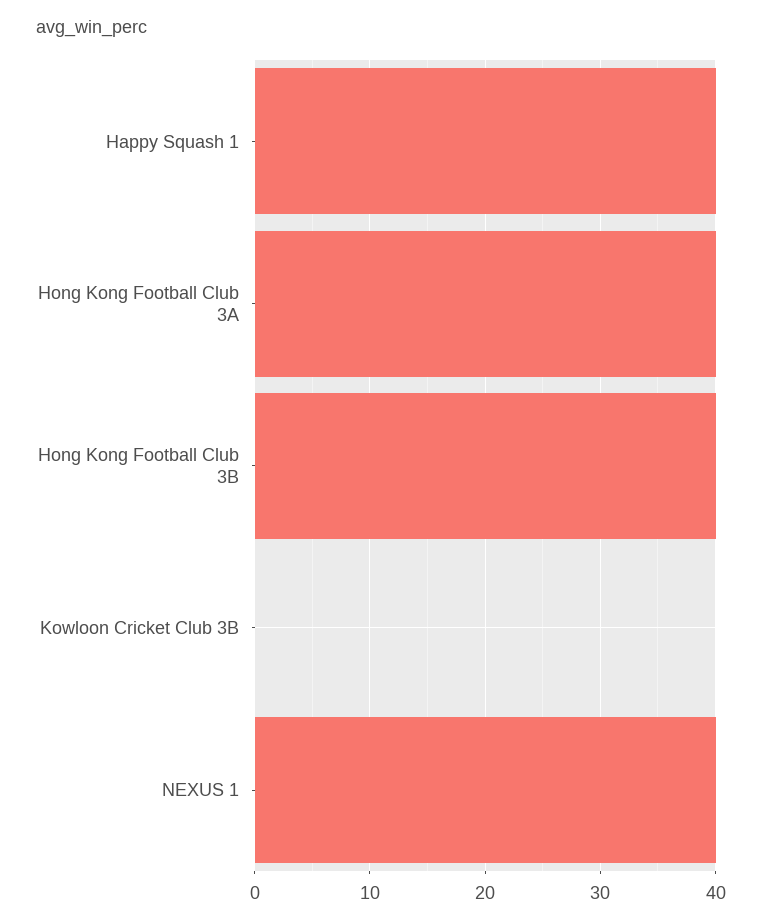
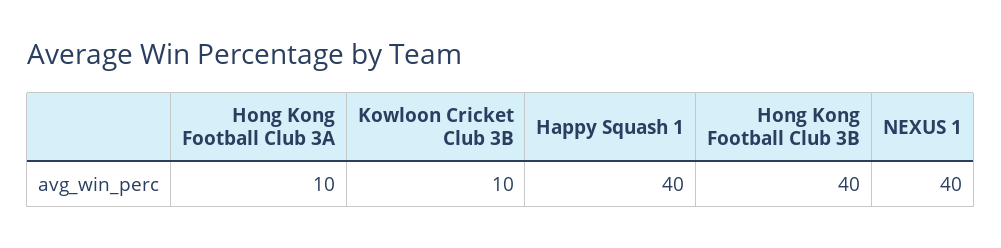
  {
    "Happy Squash 1": 40,
-   "Hong Kong Football Club 3A": 40,
+   "Hong Kong Football Club 3A": 10,
    "Hong Kong Football Club 3B": 40,
-   "Kowloon Cricket Club 3B": 0,
+   "Kowloon Cricket Club 3B": 10,
    "NEXUS 1": 40
  }

